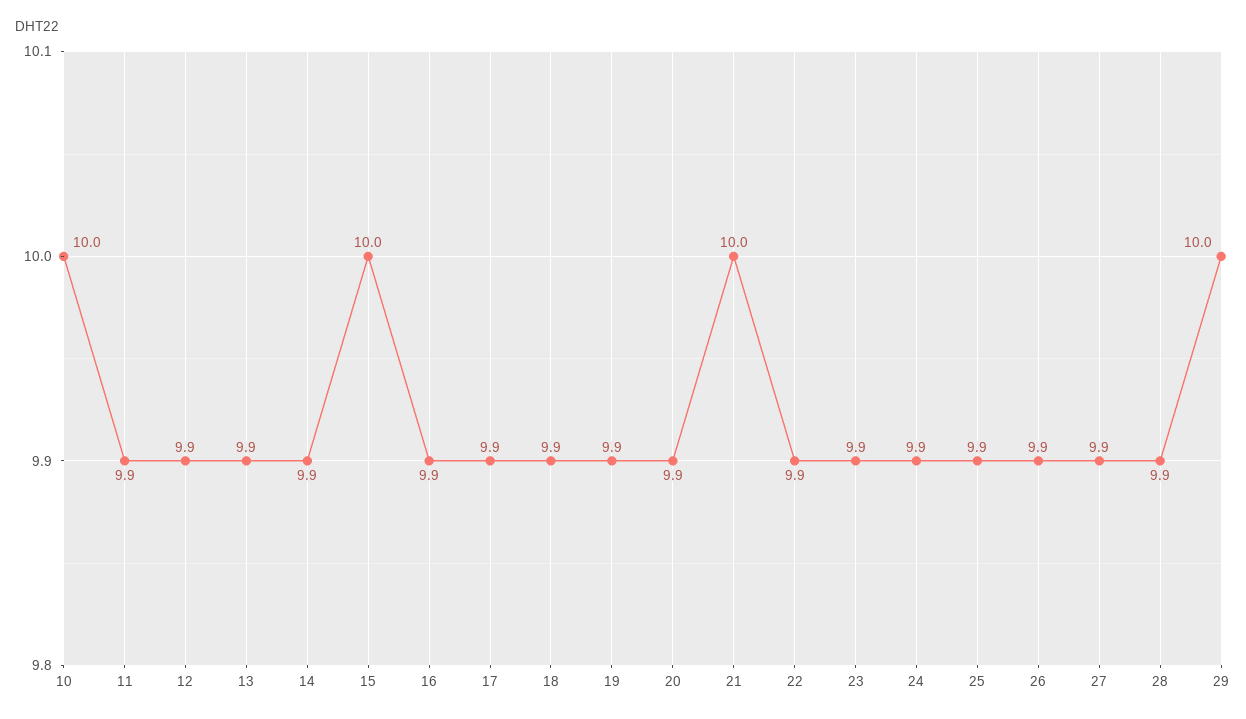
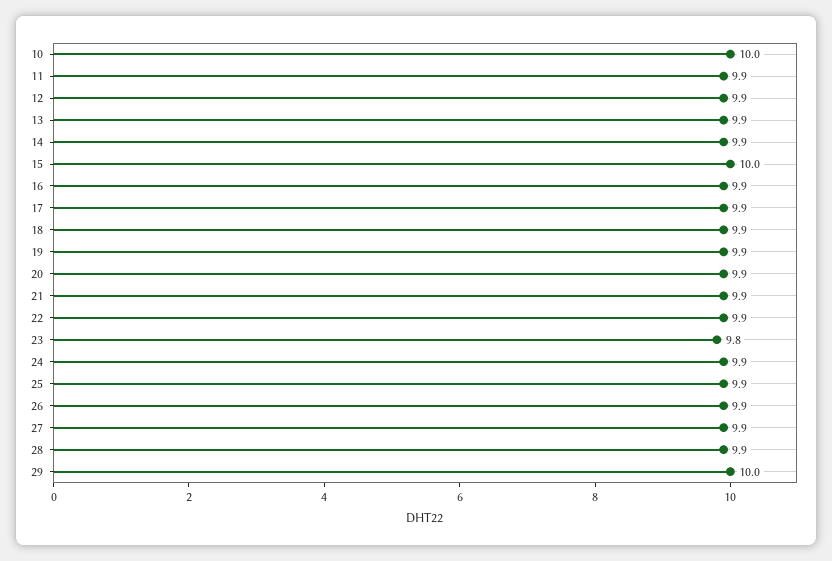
  {
    "10": 10,
    "11": 9.9,
    "12": 9.9,
    "13": 9.9,
    "14": 9.9,
    "15": 10,
    "16": 9.9,
    "17": 9.9,
    "18": 9.9,
    "19": 9.9,
    "20": 9.9,
-   "21": 10,
+   "21": 9.9,
    "22": 9.9,
-   "23": 9.9,
+   "23": 9.8,
    "24": 9.9,
    "25": 9.9,
    "26": 9.9,
    "27": 9.9,
    "28": 9.9,
    "29": 10
  }

